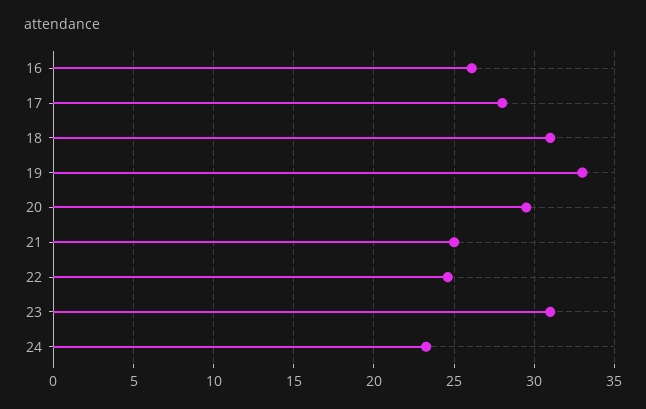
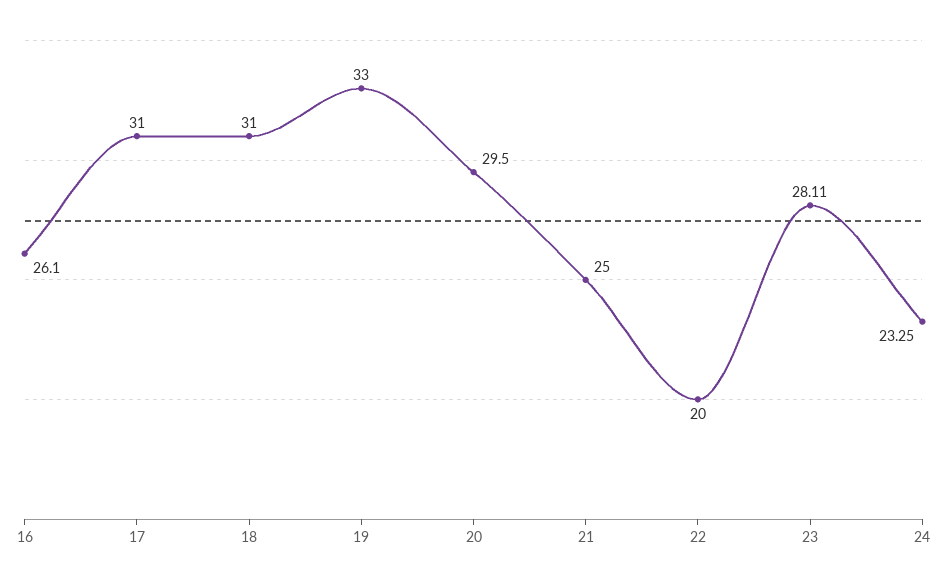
  {
    "16": 26.1,
-   "17": 28,
+   "17": 31,
    "18": 31,
    "19": 33,
    "20": 29.5,
    "21": 25,
-   "22": 24.5,
+   "22": 20,
-   "23": 31,
+   "23": 28.11,
    "24": 23.25
  }

